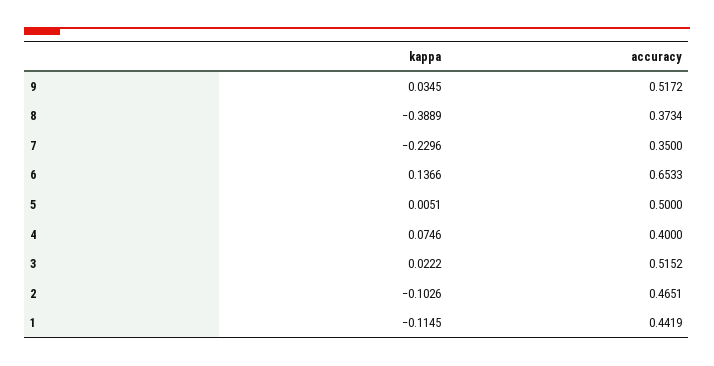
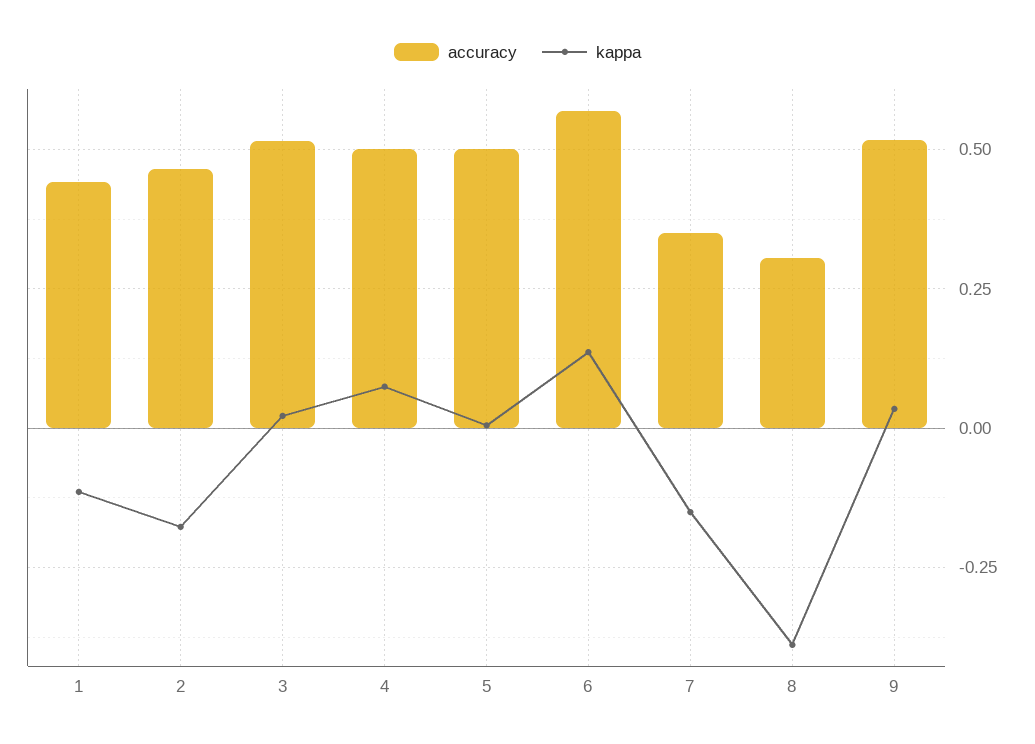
  {
    "kappa": {
      "9": 0.0345,
      "8": -0.3889,
-     "7": -0.2296,
+     "7": -0.15,
      "6": 0.1366,
      "5": 0.0051,
      "4": 0.0746,
      "3": 0.0222,
-     "2": -0.1026,
+     "2": -0.175,
      "1": -0.1145
    },
    "accuracy": {
      "9": 0.5172,
-     "8": 0.3734,
+     "8": 0.3,
      "7": 0.35,
-     "6": 0.6533,
+     "6": 0.575,
      "5": 0.5,
-     "4": 0.4,
+     "4": 0.5,
      "3": 0.5152,
      "2": 0.4651,
      "1": 0.4419
    }
  }

